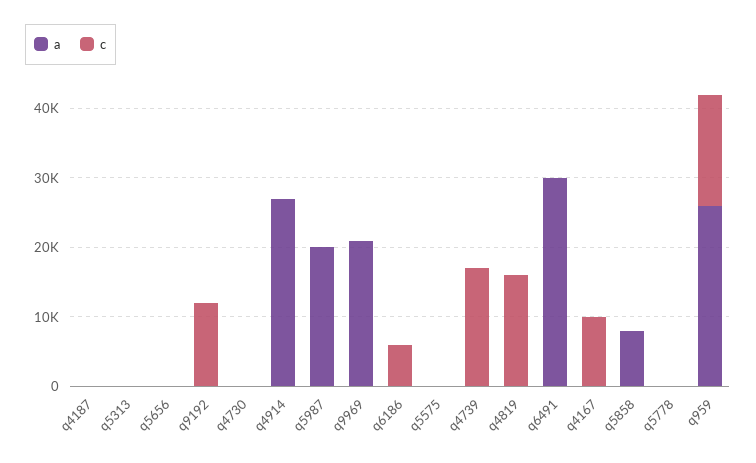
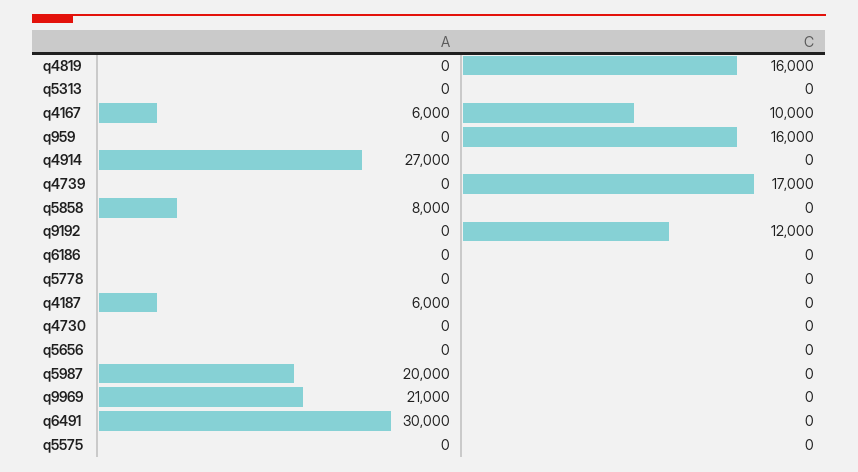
  {
    "a": {
-     "q4187": 0,
+     "q4187": 6000,
      "q5313": 0,
      "q5656": 0,
      "q9192": 0,
      "q4730": 0,
      "q4914": 27000,
      "q5987": 20000,
      "q9969": 21000,
      "q6186": 0,
      "q5575": 0,
      "q4739": 0,
      "q4819": 0,
      "q6491": 30000,
-     "q4167": 0,
+     "q4167": 6000,
      "q5858": 8000,
      "q5778": 0,
-     "q959": 26000
+     "q959": 0
    },
    "c": {
      "q4187": 0,
      "q5313": 0,
      "q5656": 0,
      "q9192": 12000,
      "q4730": 0,
      "q4914": 0,
      "q5987": 0,
      "q9969": 0,
-     "q6186": 6000,
+     "q6186": 0,
      "q5575": 0,
      "q4739": 17000,
      "q4819": 16000,
      "q6491": 0,
      "q4167": 10000,
      "q5858": 0,
      "q5778": 0,
      "q959": 16000
    }
  }

